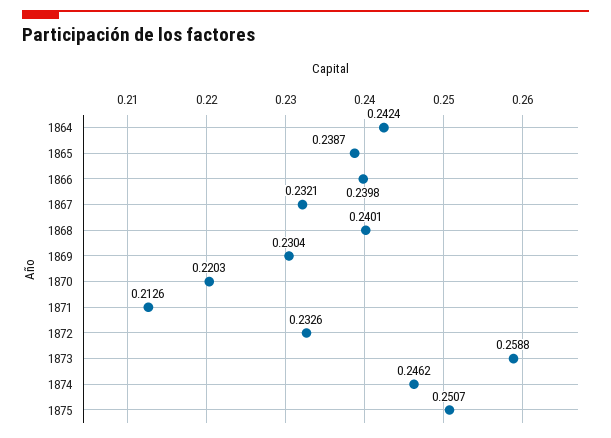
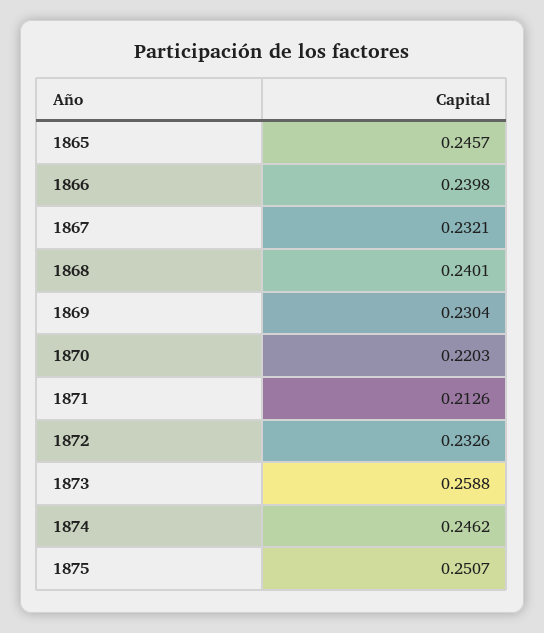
  {
-   "1864": 0.2424,
-   "1865": 0.2387,
+   "1865": 0.2457,
    "1866": 0.2398,
    "1867": 0.2321,
    "1868": 0.2401,
    "1869": 0.2304,
    "1870": 0.2203,
    "1871": 0.2126,
    "1872": 0.2326,
    "1873": 0.2588,
    "1874": 0.2462,
    "1875": 0.2507
  }

